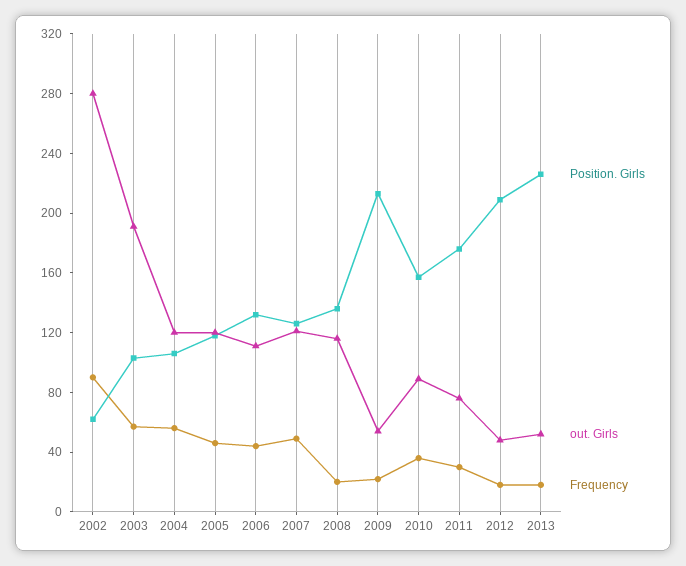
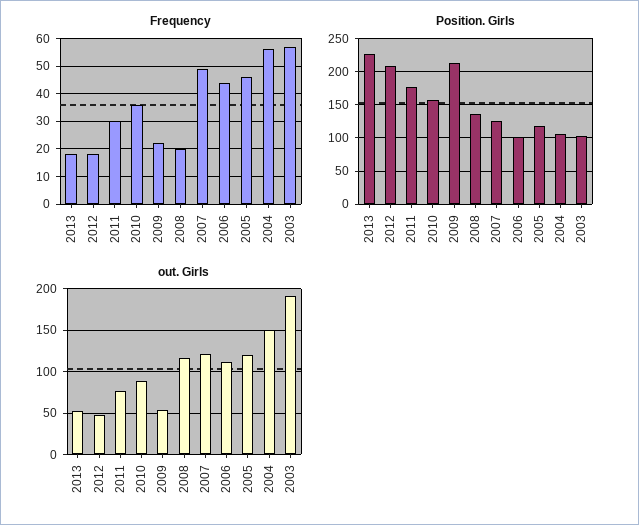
  {
    "Position. Girls": {
-     "2002": 60,
      "2003": 100,
      "2004": 110,
      "2005": 120,
-     "2006": 130,
+     "2006": 100,
      "2007": 130,
      "2008": 140,
      "2009": 210,
      "2010": 160,
      "2011": 180,
      "2012": 210,
      "2013": 230
    },
    "out. Girls": {
-     "2002": 280,
      "2003": 190,
-     "2004": 120,
+     "2004": 150,
      "2005": 120,
      "2006": 110,
      "2007": 120,
      "2008": 120,
      "2009": 50,
      "2010": 90,
      "2011": 80,
      "2012": 50,
      "2013": 50
    },
    "Frequency": {
-     "2002": 90,
      "2003": 55,
      "2004": 55,
      "2005": 45,
      "2006": 45,
      "2007": 50,
      "2008": 20,
      "2009": 20,
      "2010": 35,
      "2011": 30,
      "2012": 20,
      "2013": 20
    }
  }

